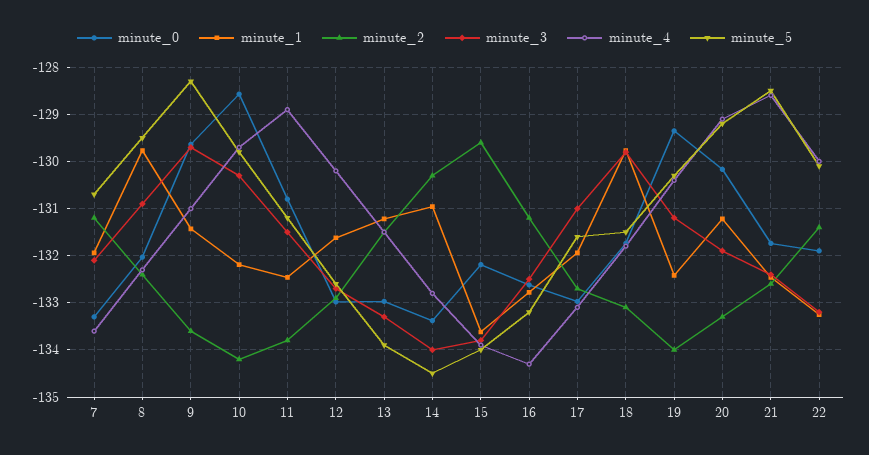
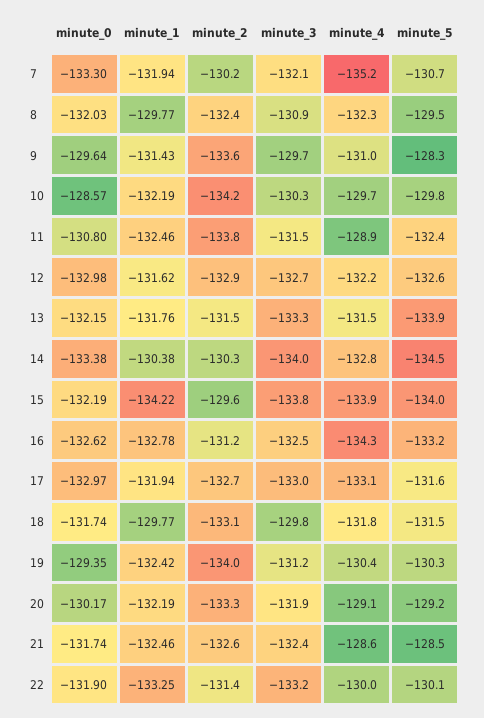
  {
    "minute_0": {
      "7": -133.3,
      "8": -132.03,
      "9": -129.64,
      "10": -128.57,
      "11": -130.8,
      "12": -132.98,
-     "13": -133,
+     "13": -132.15,
      "14": -133.38,
      "15": -132.19,
      "16": -132.62,
      "17": -132.97,
      "18": -131.74,
      "19": -129.35,
      "20": -130.17,
      "21": -131.74,
      "22": -131.9
    },
    "minute_1": {
      "7": -131.94,
      "8": -129.77,
      "9": -131.43,
      "10": -132.19,
      "11": -132.46,
      "12": -131.62,
-     "13": -131.2,
+     "13": -131.76,
-     "14": -131,
+     "14": -130.38,
-     "15": -133.6,
+     "15": -134.22,
      "16": -132.78,
      "17": -131.94,
      "18": -129.77,
      "19": -132.42,
-     "20": -131.2,
+     "20": -132.19,
      "21": -132.46,
      "22": -133.25
    },
    "minute_2": {
-     "7": -131.2,
+     "7": -130.2,
      "8": -132.4,
      "9": -133.6,
      "10": -134.2,
      "11": -133.8,
      "12": -132.9,
      "13": -131.5,
      "14": -130.3,
      "15": -129.6,
      "16": -131.2,
      "17": -132.7,
      "18": -133.1,
      "19": -134,
      "20": -133.3,
      "21": -132.6,
      "22": -131.4
    },
    "minute_3": {
      "7": -132.1,
      "8": -130.9,
      "9": -129.7,
      "10": -130.3,
      "11": -131.5,
      "12": -132.7,
      "13": -133.3,
      "14": -134,
      "15": -133.8,
      "16": -132.5,
-     "17": -131,
+     "17": -133,
      "18": -129.8,
      "19": -131.2,
      "20": -131.9,
      "21": -132.4,
      "22": -133.2
    },
    "minute_4": {
-     "7": -133.6,
+     "7": -135.2,
      "8": -132.3,
      "9": -131,
      "10": -129.7,
      "11": -128.9,
-     "12": -130.2,
+     "12": -132.2,
      "13": -131.5,
      "14": -132.8,
      "15": -133.9,
      "16": -134.3,
      "17": -133.1,
      "18": -131.8,
      "19": -130.4,
      "20": -129.1,
      "21": -128.6,
      "22": -130
    },
    "minute_5": {
      "7": -130.7,
      "8": -129.5,
      "9": -128.3,
      "10": -129.8,
-     "11": -131.2,
+     "11": -132.4,
      "12": -132.6,
      "13": -133.9,
      "14": -134.5,
      "15": -134,
      "16": -133.2,
      "17": -131.6,
      "18": -131.5,
      "19": -130.3,
      "20": -129.2,
      "21": -128.5,
      "22": -130.1
    }
  }

